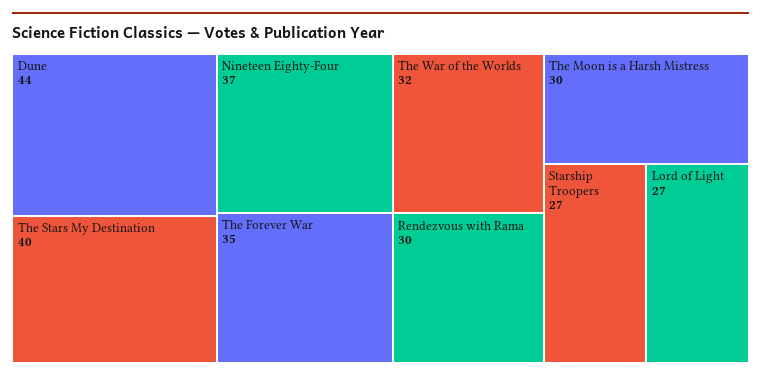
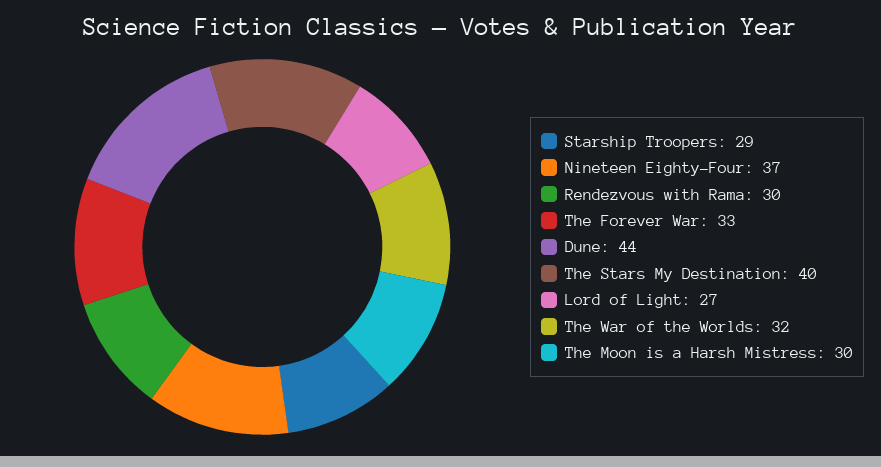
  {
    "Dune": 44,
    "The Stars My Destination": 40,
    "Nineteen Eighty-Four": 37,
-   "The Forever War": 35,
+   "The Forever War": 33,
    "The War of the Worlds": 32,
    "Rendezvous with Rama": 30,
    "The Moon is a Harsh Mistress": 30,
-   "Starship Troopers": 27,
+   "Starship Troopers": 29,
    "Lord of Light": 27
  }

